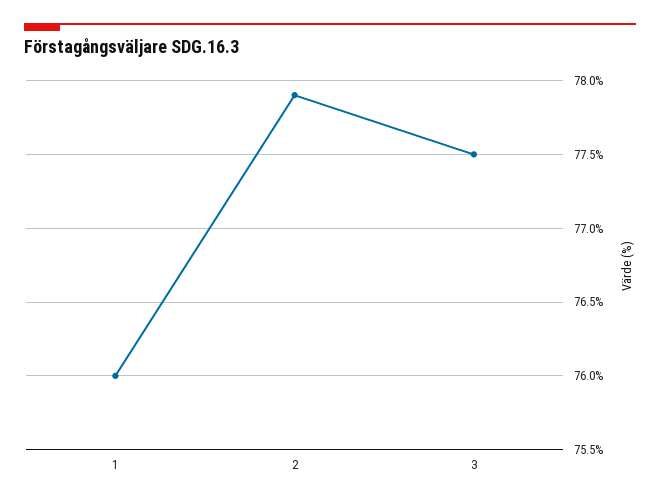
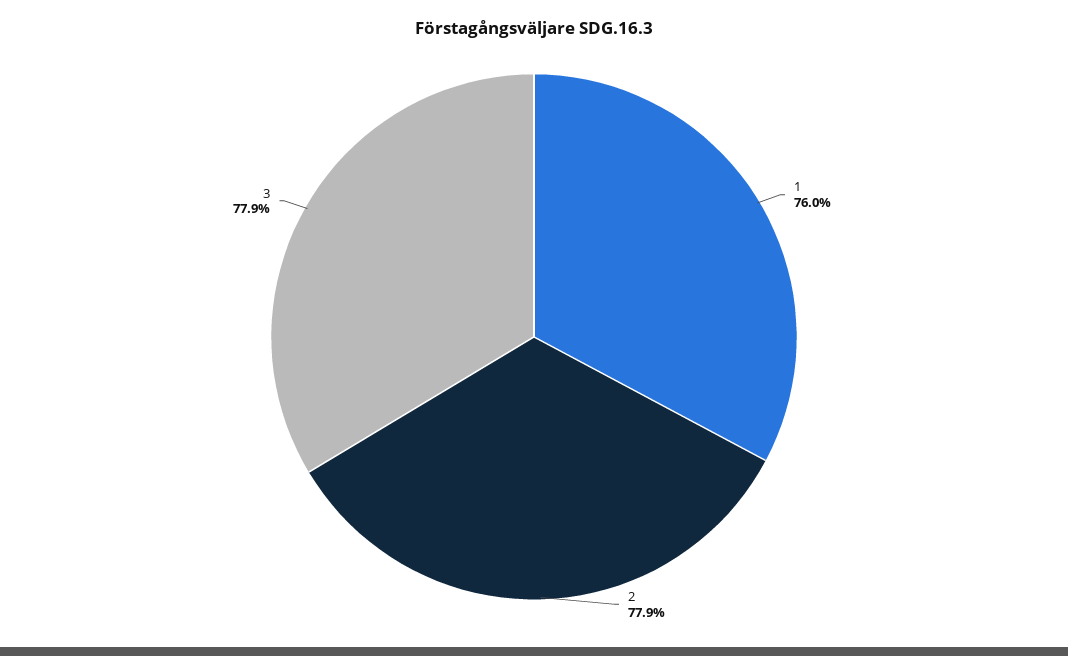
  {
    "1": 76,
    "2": 77.9,
-   "3": 77.5
+   "3": 77.9
  }

